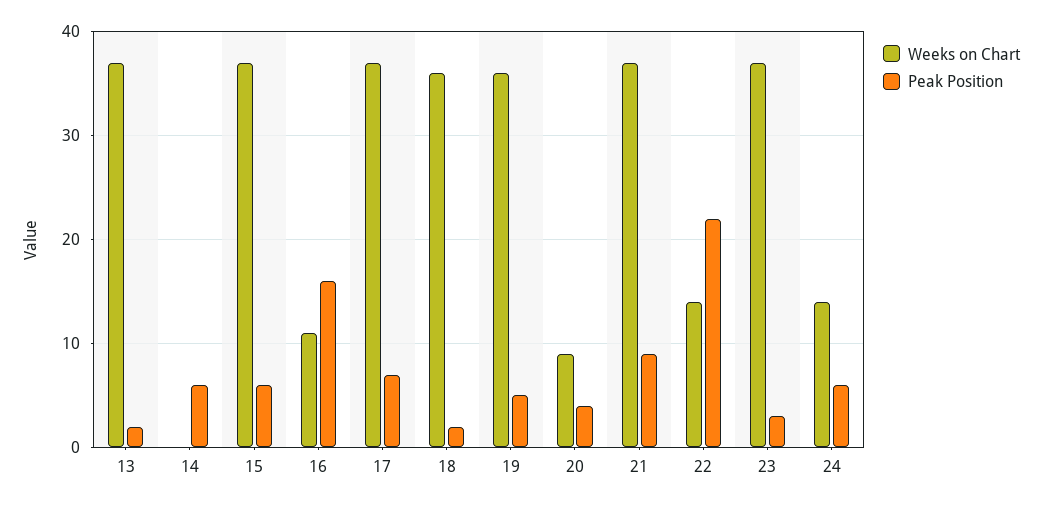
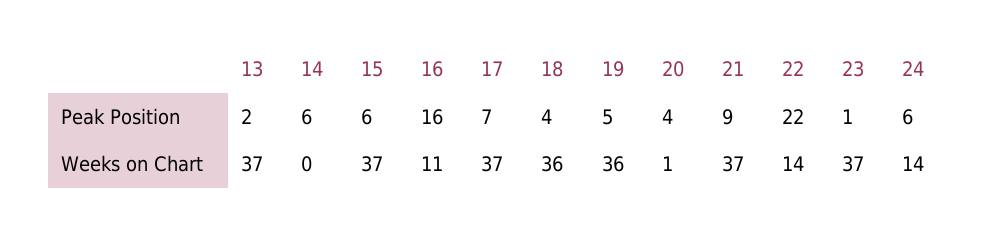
  {
    "Weeks on Chart": {
      "13": 37,
      "14": 0,
      "15": 37,
      "16": 11,
      "17": 37,
      "18": 36,
      "19": 36,
-     "20": 9,
+     "20": 1,
      "21": 37,
      "22": 14,
      "23": 37,
      "24": 14
    },
    "Peak Position": {
      "13": 2,
      "14": 6,
      "15": 6,
      "16": 16,
      "17": 7,
-     "18": 2,
+     "18": 4,
      "19": 5,
      "20": 4,
      "21": 9,
      "22": 22,
-     "23": 3,
+     "23": 1,
      "24": 6
    }
  }

